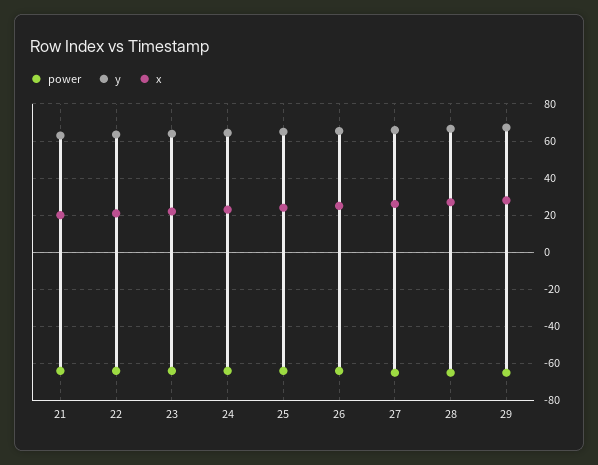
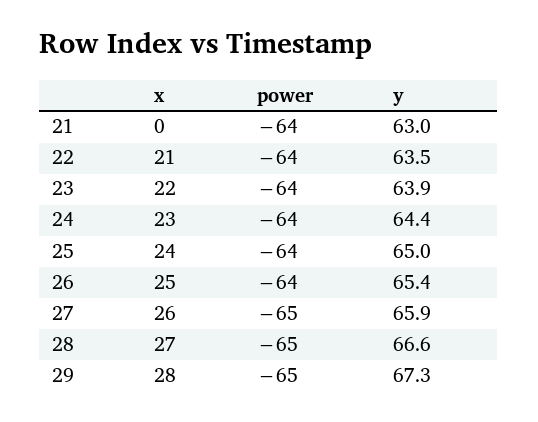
  {
    "power": {
      "21": -64,
      "22": -64,
      "23": -64,
      "24": -64,
      "25": -64,
      "26": -64,
      "27": -65,
      "28": -65,
      "29": -65
    },
    "y": {
      "21": 63,
      "22": 63.5,
      "23": 63.9,
      "24": 64.4,
      "25": 65,
      "26": 65.4,
      "27": 65.9,
      "28": 66.6,
      "29": 67.3
    },
    "x": {
-     "21": 20,
+     "21": 0,
      "22": 21,
      "23": 22,
      "24": 23,
      "25": 24,
      "26": 25,
      "27": 26,
      "28": 27,
      "29": 28
    }
  }

